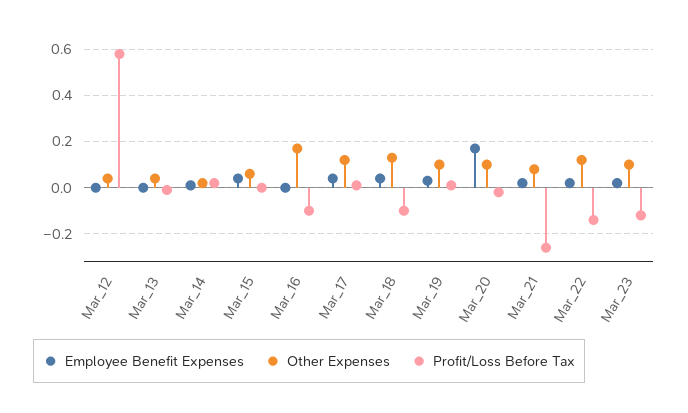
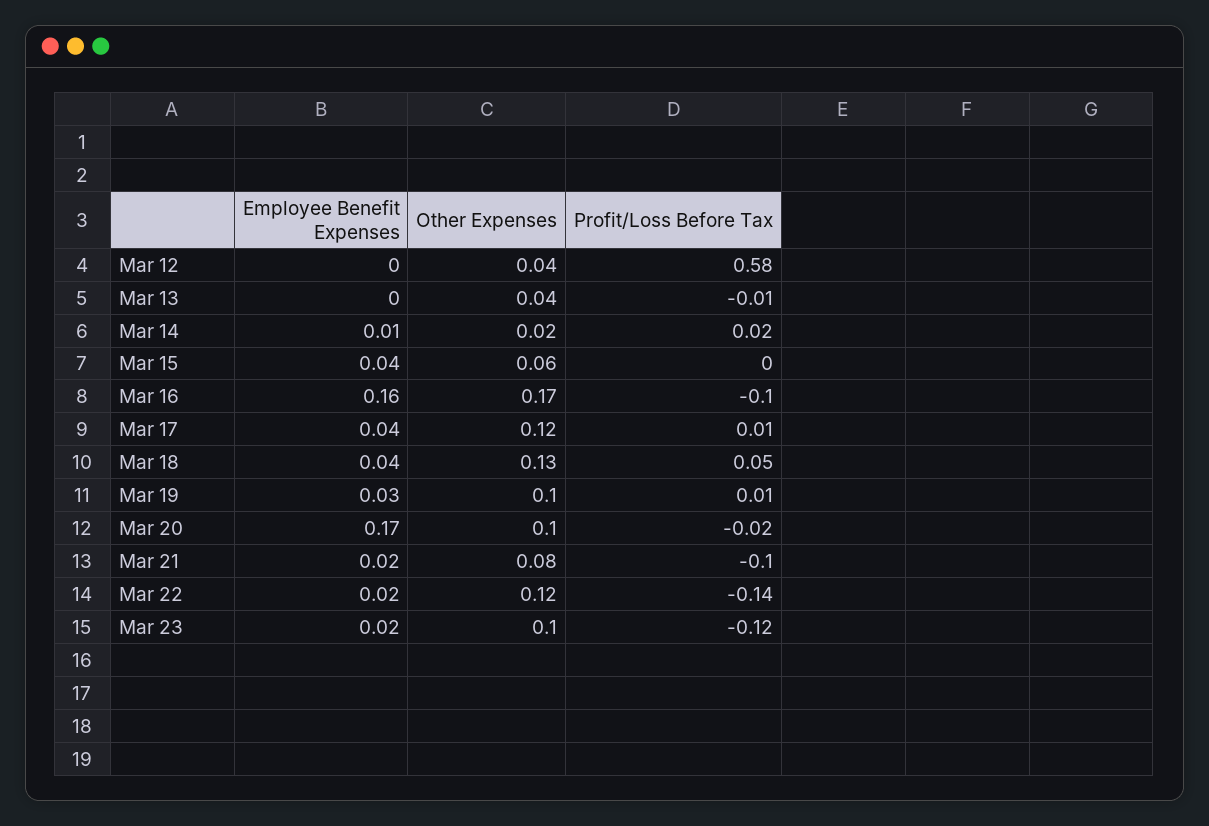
  {
    "Employee Benefit Expenses": {
      "Mar_12": 0,
      "Mar_13": 0,
      "Mar_14": 0.01,
      "Mar_15": 0.04,
-     "Mar_16": 0,
+     "Mar_16": 0.16,
      "Mar_17": 0.04,
      "Mar_18": 0.04,
      "Mar_19": 0.03,
      "Mar_20": 0.17,
      "Mar_21": 0.02,
      "Mar_22": 0.02,
      "Mar_23": 0.02
    },
    "Other Expenses": {
      "Mar_12": 0.04,
      "Mar_13": 0.04,
      "Mar_14": 0.02,
      "Mar_15": 0.06,
      "Mar_16": 0.17,
      "Mar_17": 0.12,
      "Mar_18": 0.13,
      "Mar_19": 0.1,
      "Mar_20": 0.1,
      "Mar_21": 0.08,
      "Mar_22": 0.12,
      "Mar_23": 0.1
    },
    "Profit/Loss Before Tax": {
      "Mar_12": 0.58,
      "Mar_13": -0.01,
      "Mar_14": 0.02,
      "Mar_15": 0,
      "Mar_16": -0.1,
      "Mar_17": 0.01,
-     "Mar_18": -0.1,
+     "Mar_18": 0.05,
      "Mar_19": 0.01,
      "Mar_20": -0.02,
-     "Mar_21": -0.25,
+     "Mar_21": -0.1,
      "Mar_22": -0.14,
      "Mar_23": -0.12
    }
  }

